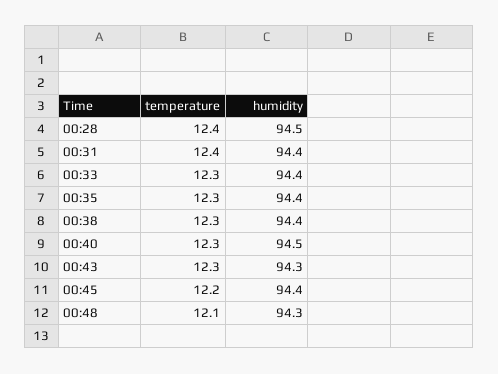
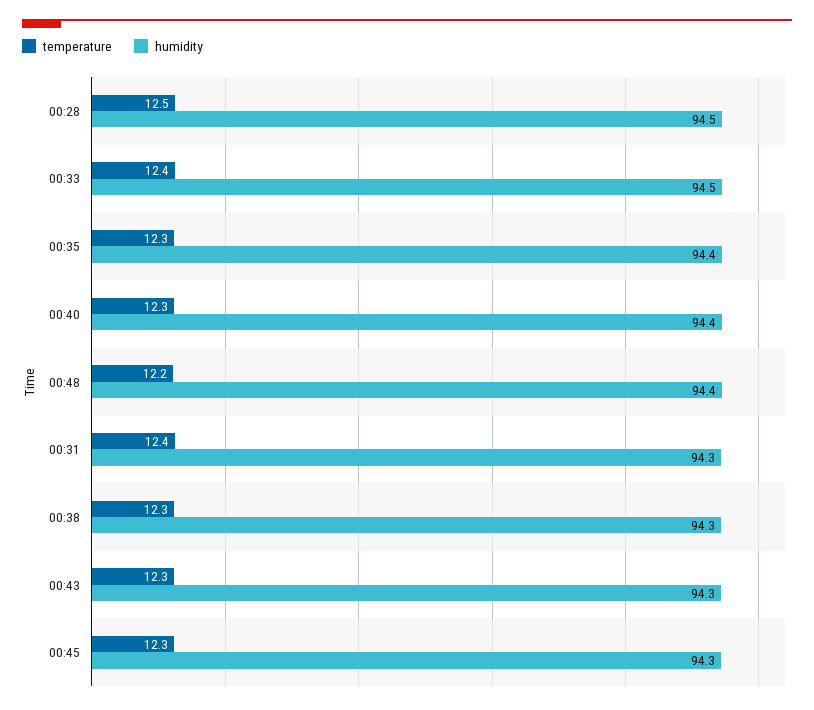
  {
    "temperature": {
-     "00:28": 12.4,
+     "00:28": 12.5,
      "00:31": 12.4,
-     "00:33": 12.3,
+     "00:33": 12.4,
      "00:35": 12.3,
      "00:38": 12.3,
      "00:40": 12.3,
      "00:43": 12.3,
-     "00:45": 12.2,
+     "00:45": 12.3,
-     "00:48": 12.1
+     "00:48": 12.2
    },
    "humidity": {
      "00:28": 94.5,
-     "00:31": 94.4,
+     "00:31": 94.3,
-     "00:33": 94.4,
+     "00:33": 94.5,
      "00:35": 94.4,
-     "00:38": 94.4,
+     "00:38": 94.3,
-     "00:40": 94.5,
+     "00:40": 94.4,
      "00:43": 94.3,
-     "00:45": 94.4,
+     "00:45": 94.3,
-     "00:48": 94.3
+     "00:48": 94.4
    }
  }

